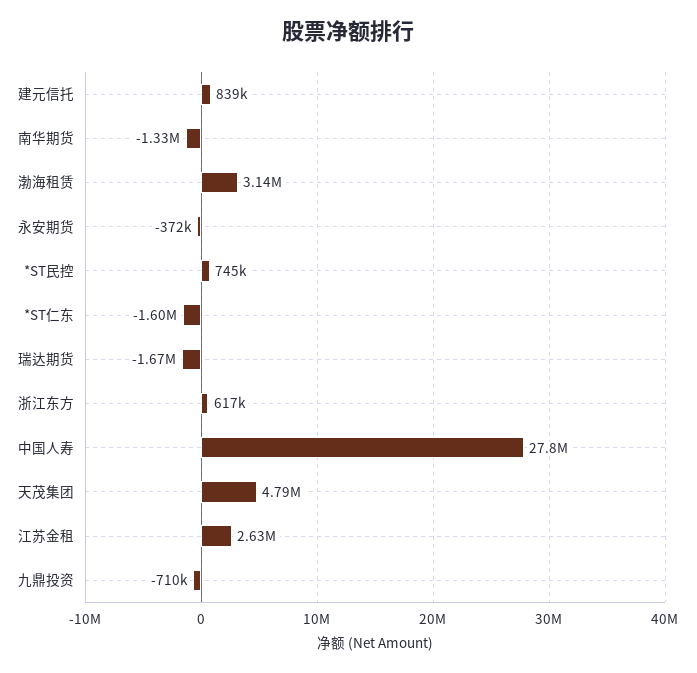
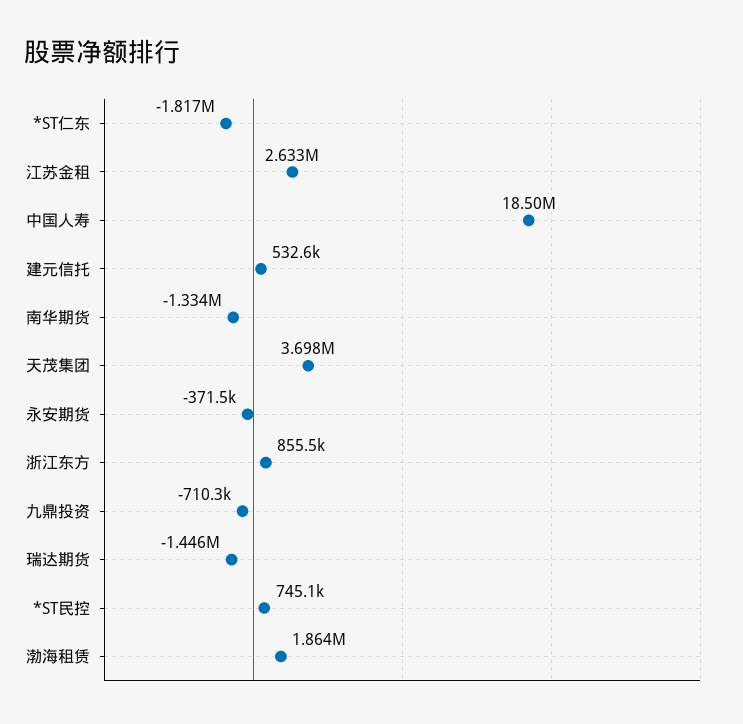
  {
-   "建元信托": 839000,
+   "建元信托": 532600,
    "南华期货": -1334000,
-   "渤海租赁": 3140000,
+   "渤海租赁": 1864000,
    "永安期货": -371500,
    "*ST民控": 745100,
-   "*ST仁东": -1600000,
+   "*ST仁东": -1817000,
-   "瑞达期货": -1670000,
+   "瑞达期货": -1446000,
-   "浙江东方": 617000,
+   "浙江东方": 855500,
-   "中国人寿": 27800000,
+   "中国人寿": 18500000,
-   "天茂集团": 4790000,
+   "天茂集团": 3698000,
    "江苏金租": 2633000,
    "九鼎投资": -710300
  }

